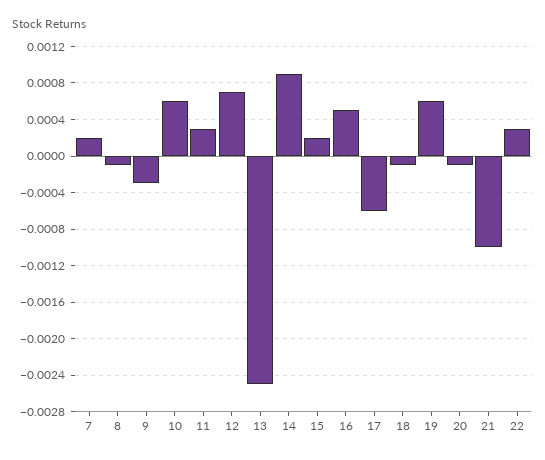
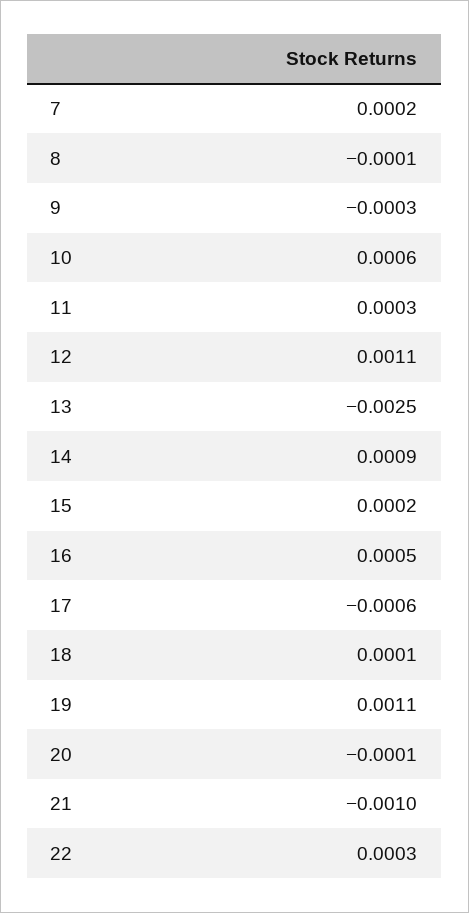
  {
    "7": 0.0002,
    "8": -0.0001,
    "9": -0.0003,
    "10": 0.0006,
    "11": 0.0003,
-   "12": 0.0007,
+   "12": 0.0011,
    "13": -0.0025,
    "14": 0.0009,
    "15": 0.0002,
    "16": 0.0005,
    "17": -0.0006,
-   "18": -0.0001,
+   "18": 0.0001,
-   "19": 0.0006,
+   "19": 0.0011,
    "20": -0.0001,
    "21": -0.001,
    "22": 0.0003
  }

